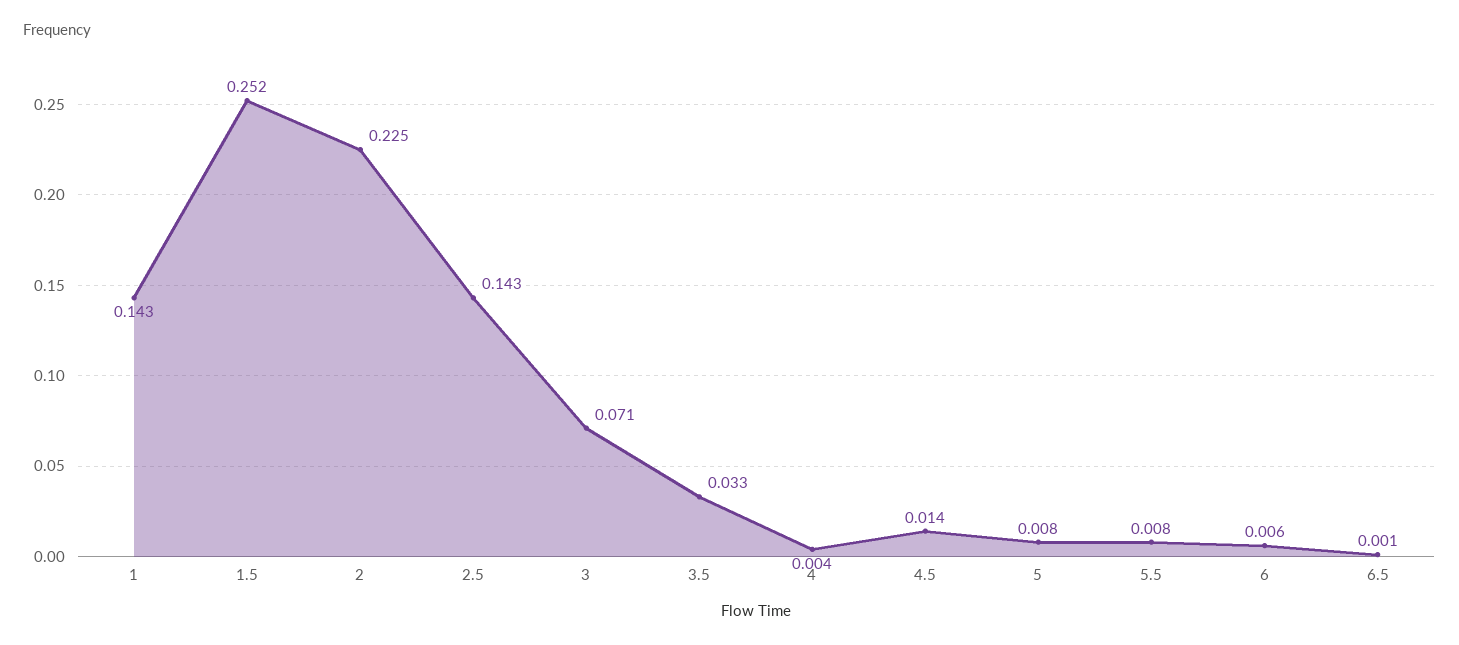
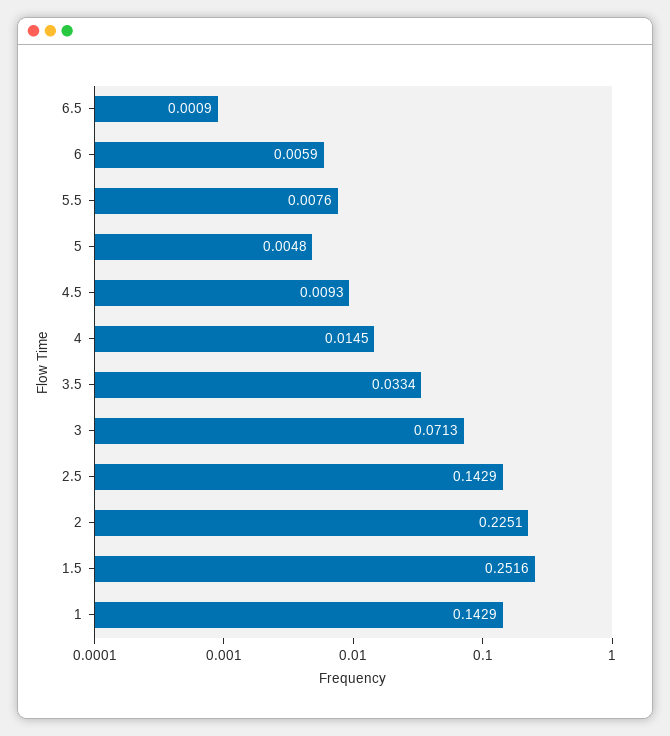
  {
    "1": 0.1429,
    "1.5": 0.2516,
    "2": 0.2251,
    "2.5": 0.1429,
    "3": 0.0713,
    "3.5": 0.0334,
-   "4": 0.004,
+   "4": 0.0145,
-   "4.5": 0.014,
+   "4.5": 0.0093,
-   "5": 0.008,
+   "5": 0.0048,
    "5.5": 0.0076,
    "6": 0.0059,
    "6.5": 0.0009
  }

